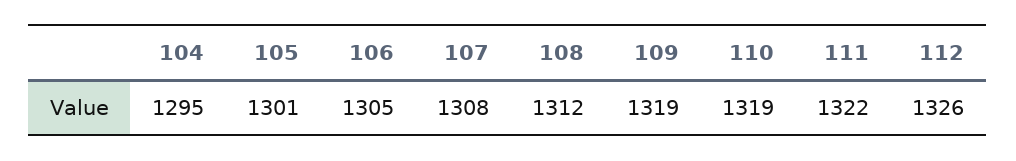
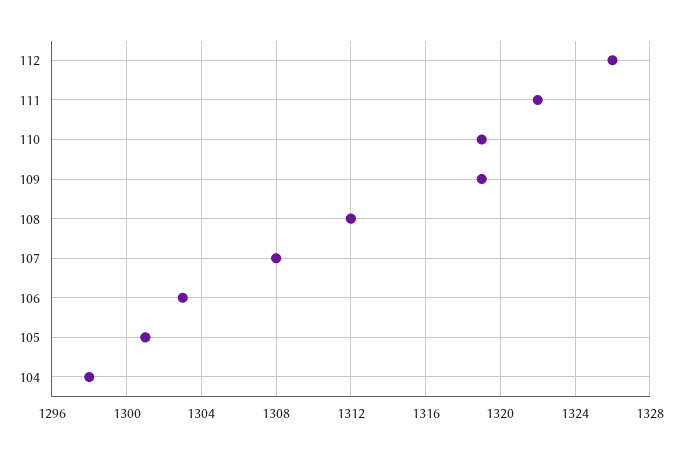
  {
-   "104": 1295,
+   "104": 1298,
    "105": 1301,
-   "106": 1305,
+   "106": 1303,
    "107": 1308,
    "108": 1312,
    "109": 1319,
    "110": 1319,
    "111": 1322,
    "112": 1326
  }

